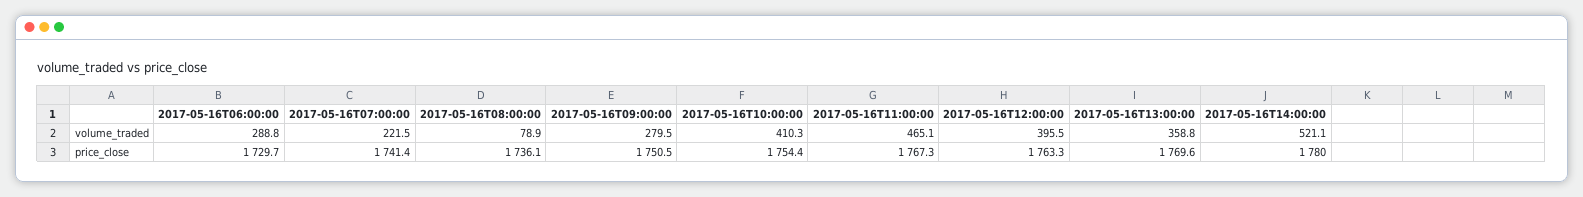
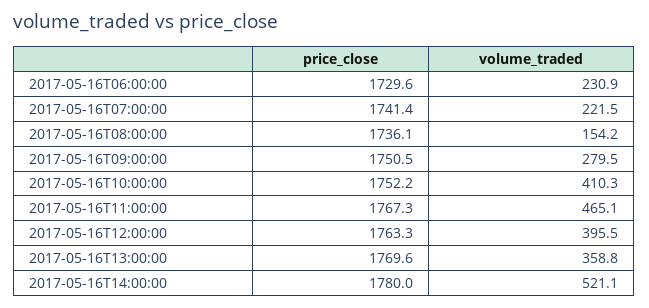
  {
    "2017-05-16T06:00:00": {
-     "volume_traded": 288.8,
+     "volume_traded": 230.9,
-     "price_close": 1729.7
+     "price_close": 1729.6
    },
    "2017-05-16T07:00:00": {
      "volume_traded": 221.5,
      "price_close": 1741.4
    },
    "2017-05-16T08:00:00": {
-     "volume_traded": 78.9,
+     "volume_traded": 154.2,
      "price_close": 1736.1
    },
    "2017-05-16T09:00:00": {
      "volume_traded": 279.5,
      "price_close": 1750.5
    },
    "2017-05-16T10:00:00": {
      "volume_traded": 410.3,
-     "price_close": 1754.4
+     "price_close": 1752.2
    },
    "2017-05-16T11:00:00": {
      "volume_traded": 465.1,
      "price_close": 1767.3
    },
    "2017-05-16T12:00:00": {
      "volume_traded": 395.5,
      "price_close": 1763.3
    },
    "2017-05-16T13:00:00": {
      "volume_traded": 358.8,
      "price_close": 1769.6
    },
    "2017-05-16T14:00:00": {
      "volume_traded": 521.1,
      "price_close": 1780
    }
  }

